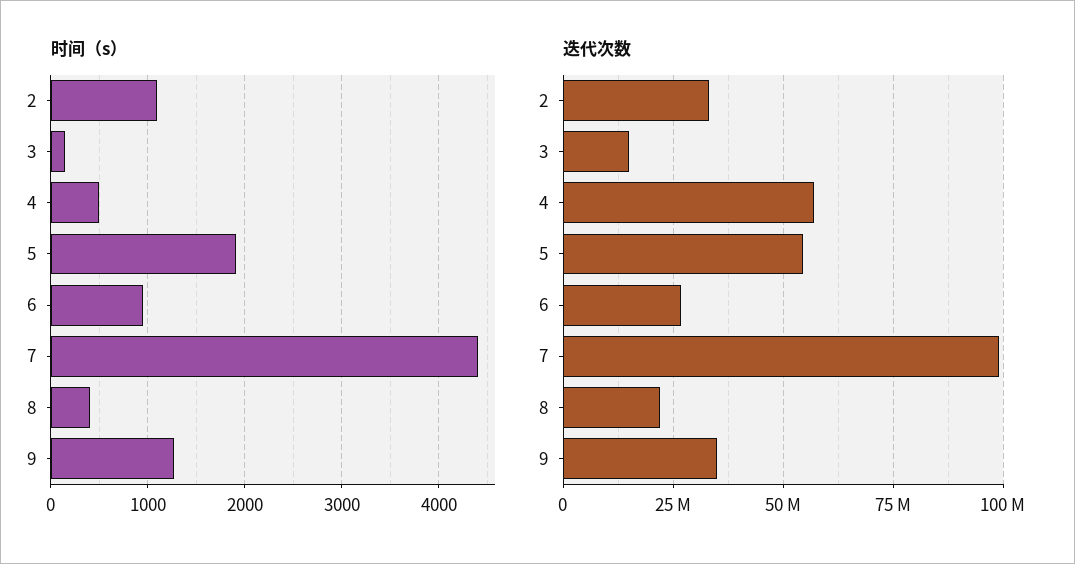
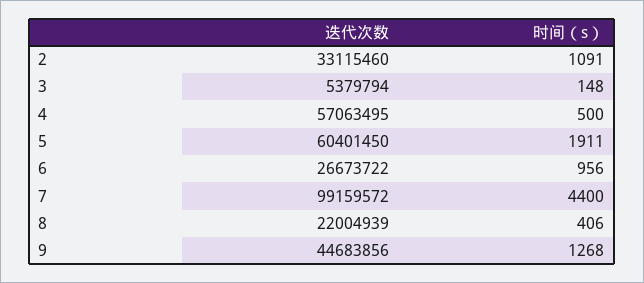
  {
    "时间（s）": {
      "2": 1091,
      "3": 148,
      "4": 500,
      "5": 1911,
      "6": 956,
      "7": 4400,
      "8": 406,
      "9": 1268
    },
    "迭代次数": {
      "2": 33115460,
-     "3": 15000000,
+     "3": 5379794,
      "4": 57063495,
-     "5": 55000000,
+     "5": 60401450,
      "6": 26673722,
      "7": 99159572,
      "8": 22004939,
-     "9": 35000000
+     "9": 44683856
    }
  }

